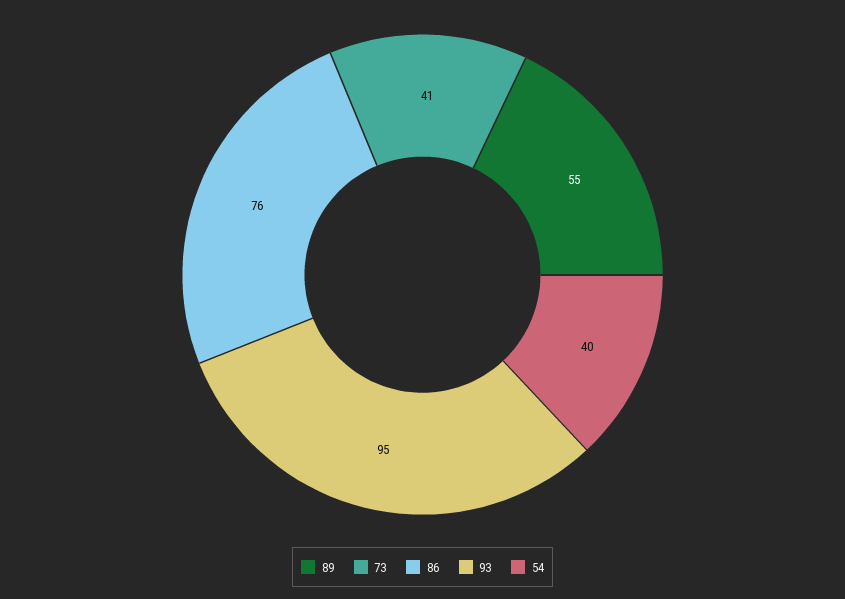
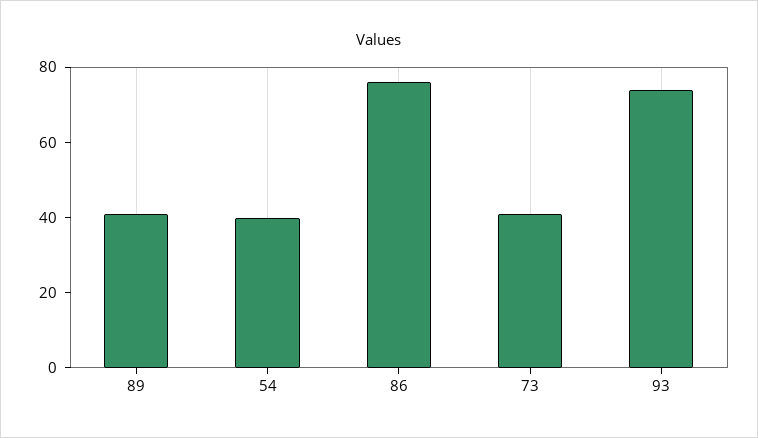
  {
-   "89": 55,
+   "89": 40,
    "73": 41,
    "86": 76,
-   "93": 95,
+   "93": 75,
    "54": 40
  }

